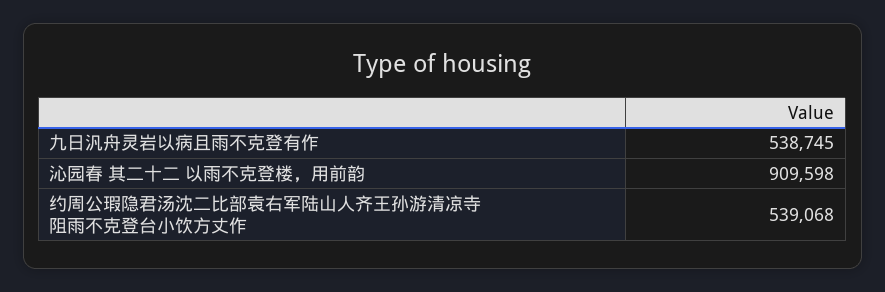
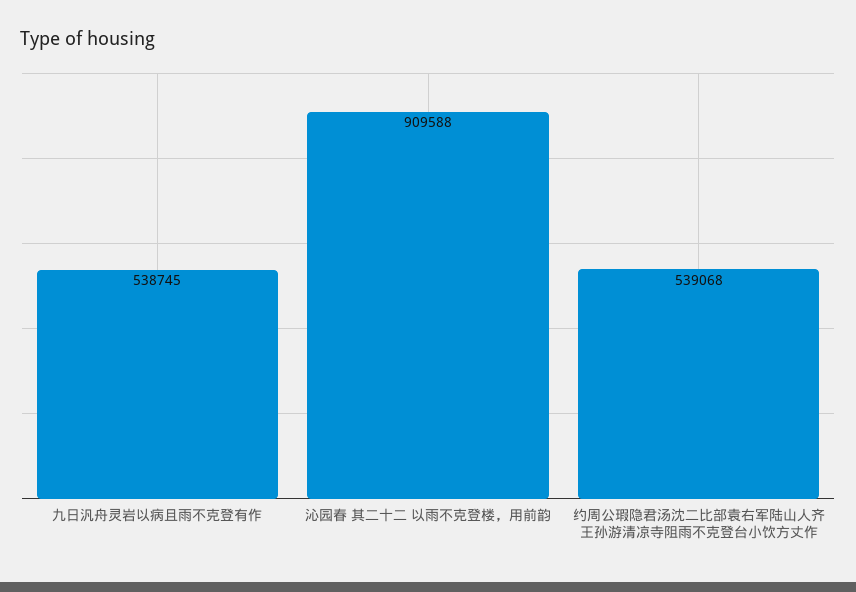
  {
    "九日汎舟灵岩以病且雨不克登有作": 538745,
-   "沁园春 其二十二 以雨不克登楼，用前韵": 909598,
+   "沁园春 其二十二 以雨不克登楼，用前韵": 909588,
    "约周公瑕隐君汤沈二比部袁右军陆山人齐王孙游清凉寺阻雨不克登台小饮方丈作": 539068
  }

